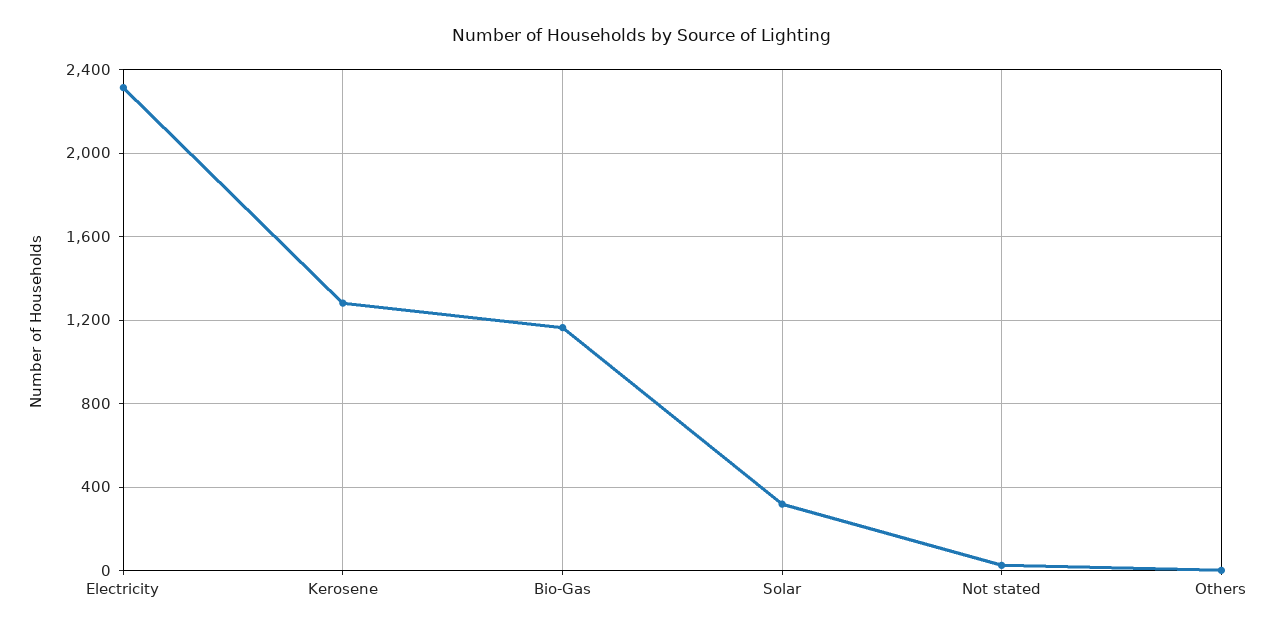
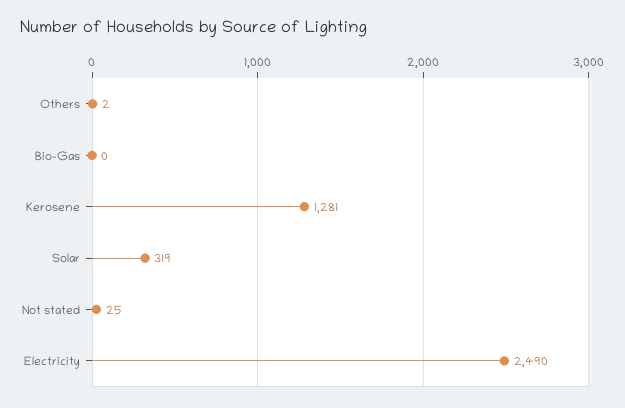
  {
-   "Electricity": 2300,
+   "Electricity": 2490,
    "Kerosene": 1281,
-   "Bio-Gas": 1150,
+   "Bio-Gas": 0,
    "Solar": 319,
    "Not stated": 25,
    "Others": 2
  }

